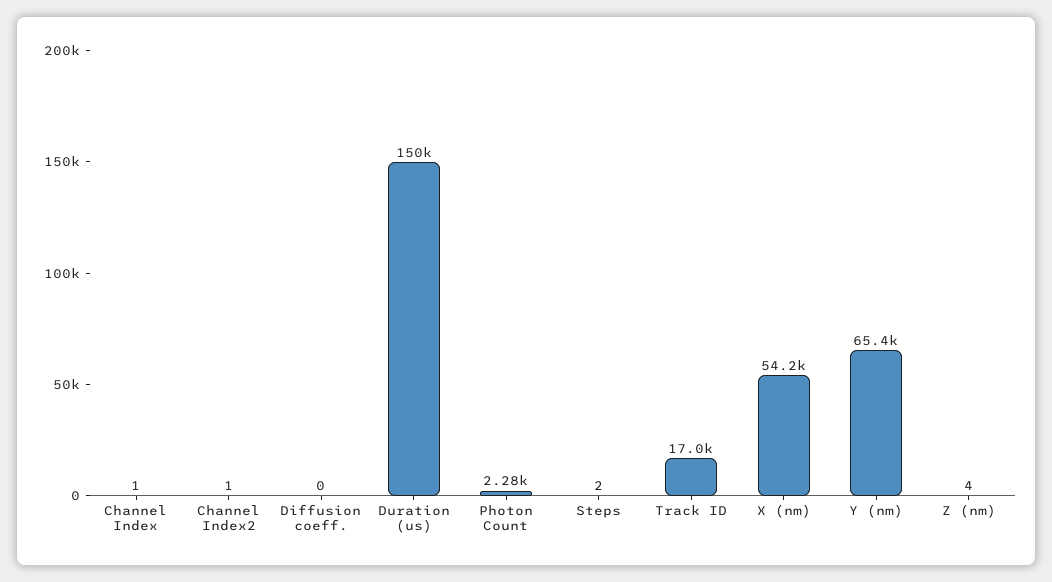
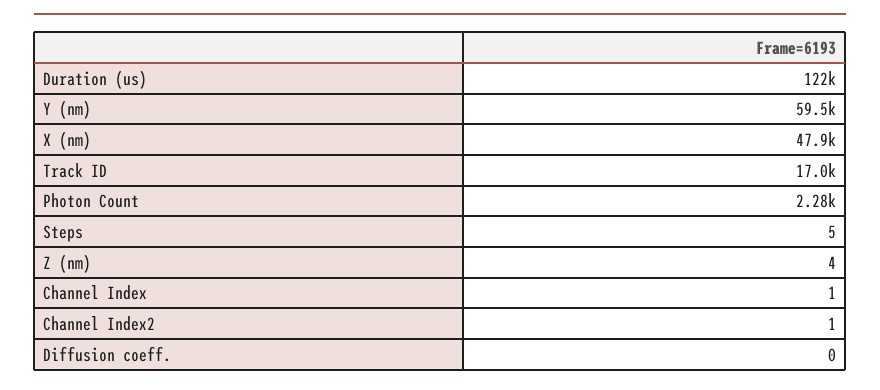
  {
    "Channel Index": 1,
    "Channel Index2": 1,
    "Diffusion coeff.": 0,
-   "Duration (us)": 150000,
+   "Duration (us)": 122000,
    "Photon Count": 2280,
-   "Steps": 2,
+   "Steps": 5,
    "Track ID": 17000,
-   "X (nm)": 54200,
+   "X (nm)": 47900,
-   "Y (nm)": 65400,
+   "Y (nm)": 59500,
    "Z (nm)": 4
  }

